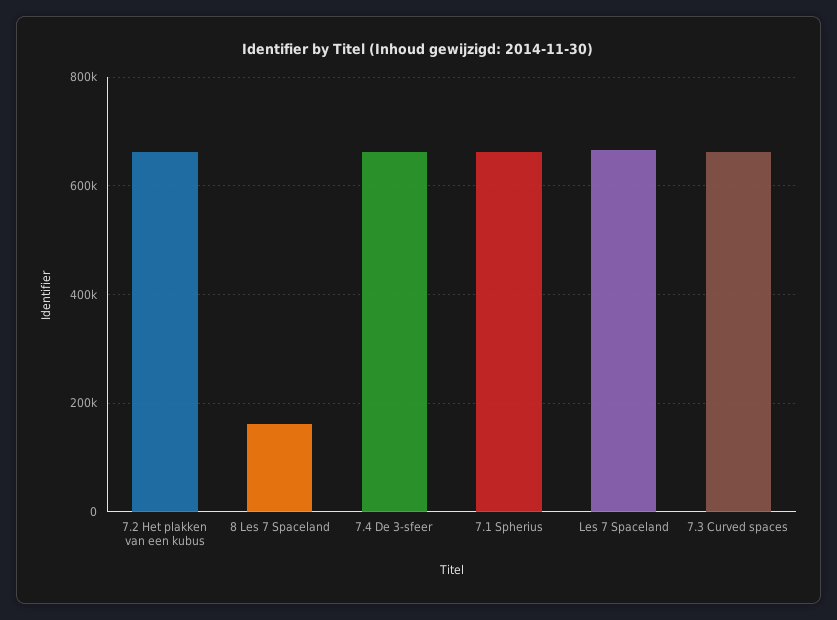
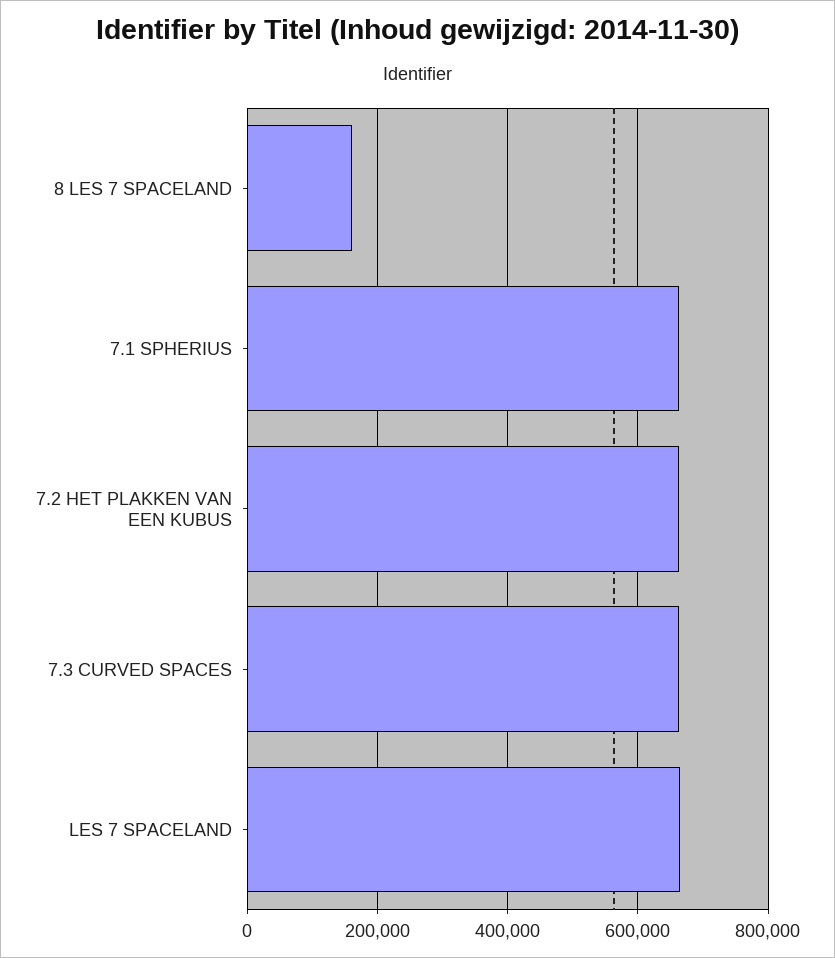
  {
    "7.2 Het plakken van een kubus": 660000,
    "8 Les 7 Spaceland": 160000,
-   "7.4 De 3-sfeer": 660000,
    "7.1 Spherius": 660000,
    "Les 7 Spaceland": 660000,
    "7.3 Curved spaces": 660000
  }

